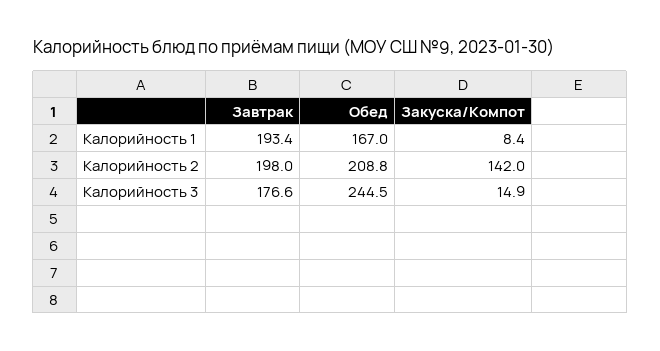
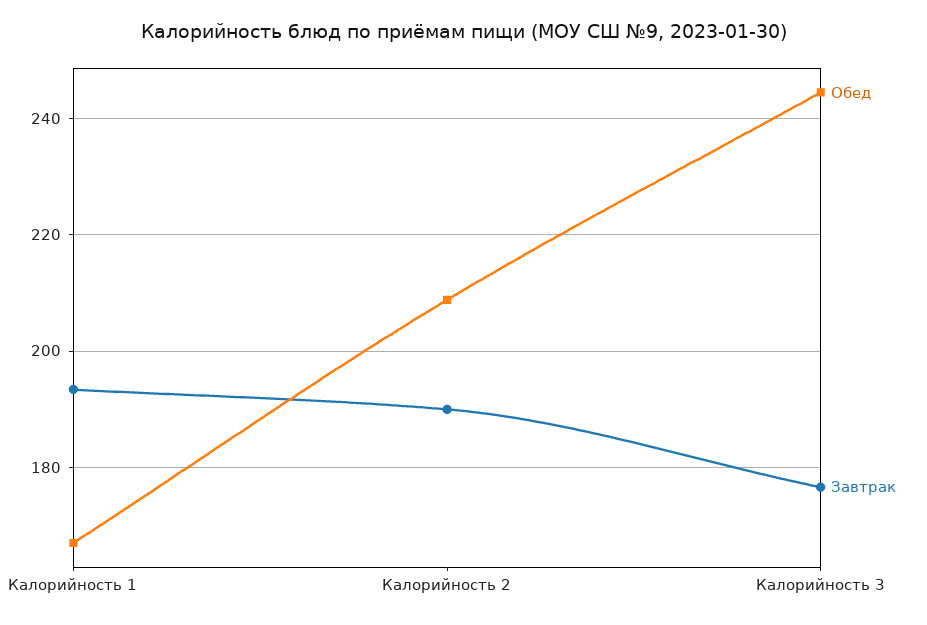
  {
    "Завтрак": {
      "Калорийность 1": 193.4,
-     "Калорийность 2": 198,
+     "Калорийность 2": 190,
      "Калорийность 3": 176.6
    },
    "Обед": {
      "Калорийность 1": 167,
      "Калорийность 2": 208.8,
      "Калорийность 3": 244.5
-   },
+   }
-   "Закуска/Компот": {
-     "Калорийность 1": 8.4,
-     "Калорийность 2": 142,
-     "Калорийность 3": 14.9
-   }
  }

